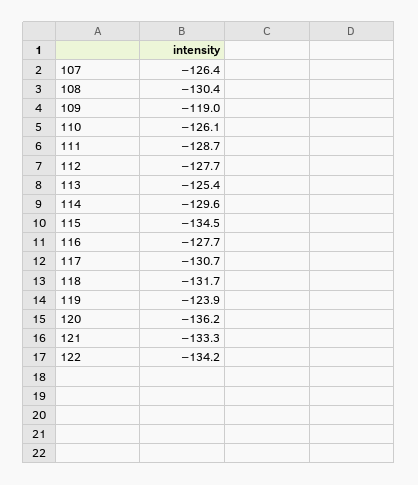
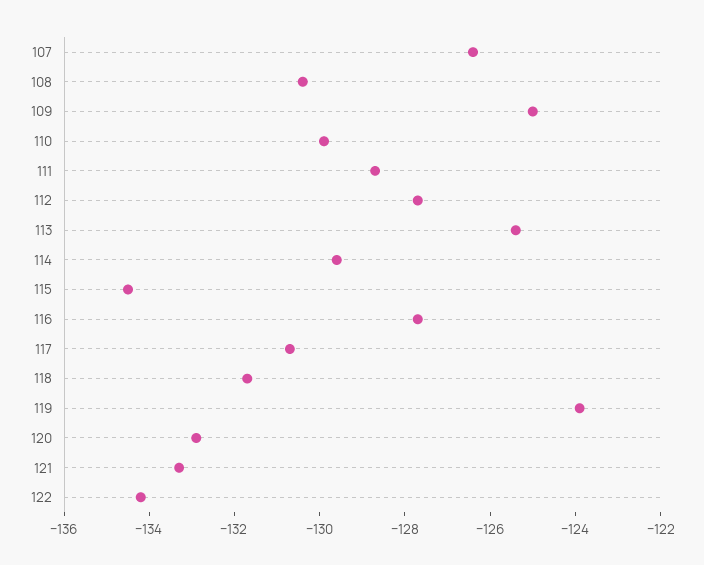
  {
    "107": -126.4,
    "108": -130.4,
-   "109": -119,
+   "109": -125,
-   "110": -126.1,
+   "110": -130,
    "111": -128.7,
    "112": -127.7,
    "113": -125.4,
    "114": -129.6,
    "115": -134.5,
    "116": -127.7,
    "117": -130.7,
    "118": -131.7,
    "119": -123.9,
-   "120": -136.2,
+   "120": -133,
    "121": -133.3,
    "122": -134.2
  }

